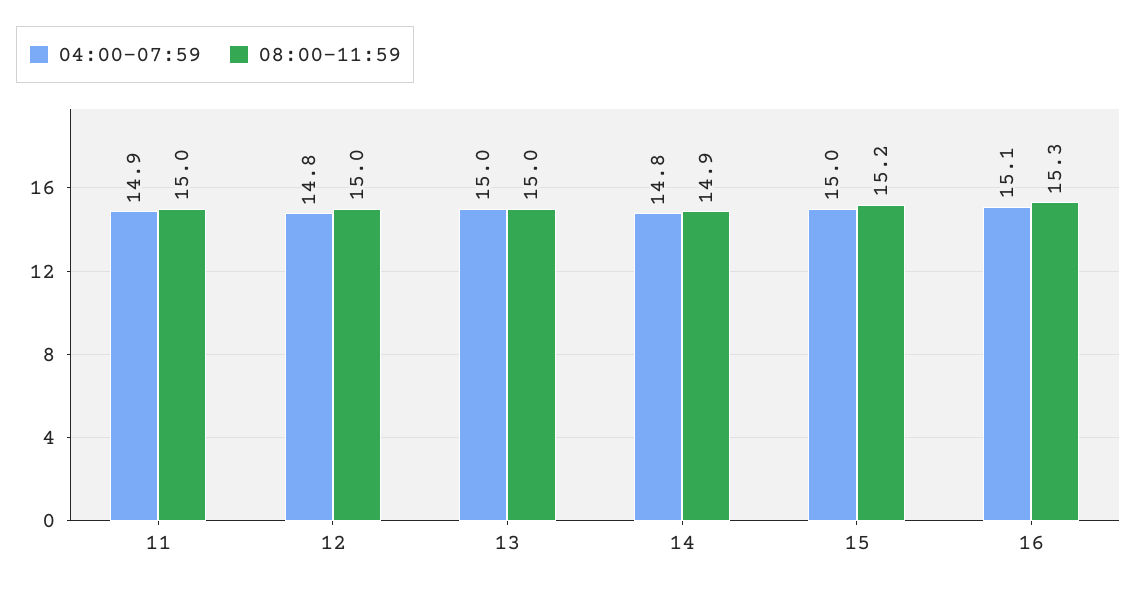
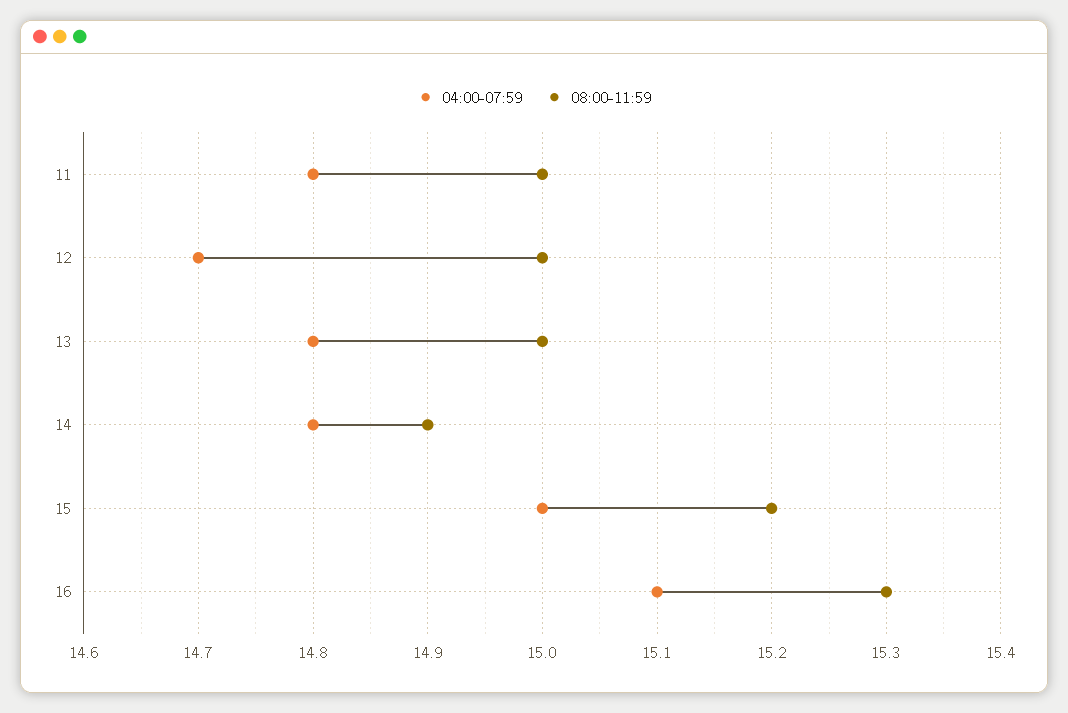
  {
    "04:00-07:59": {
-     "11": 14.9,
+     "11": 14.8,
-     "12": 14.8,
+     "12": 14.7,
-     "13": 15,
+     "13": 14.8,
      "14": 14.8,
      "15": 15,
      "16": 15.1
    },
    "08:00-11:59": {
      "11": 15,
      "12": 15,
      "13": 15,
      "14": 14.9,
      "15": 15.2,
      "16": 15.3
    }
  }

